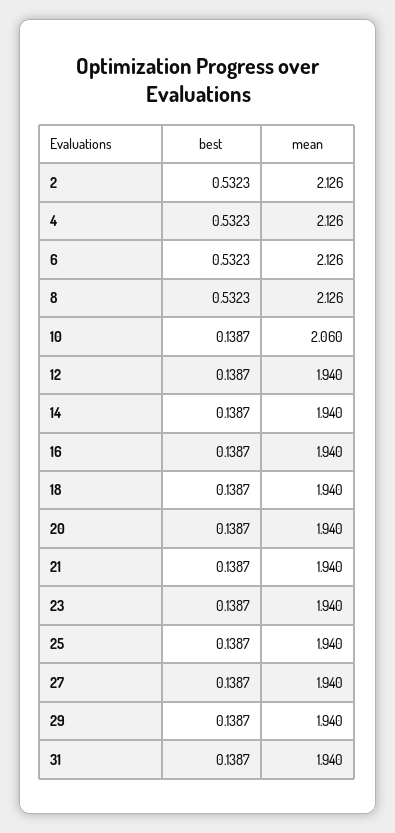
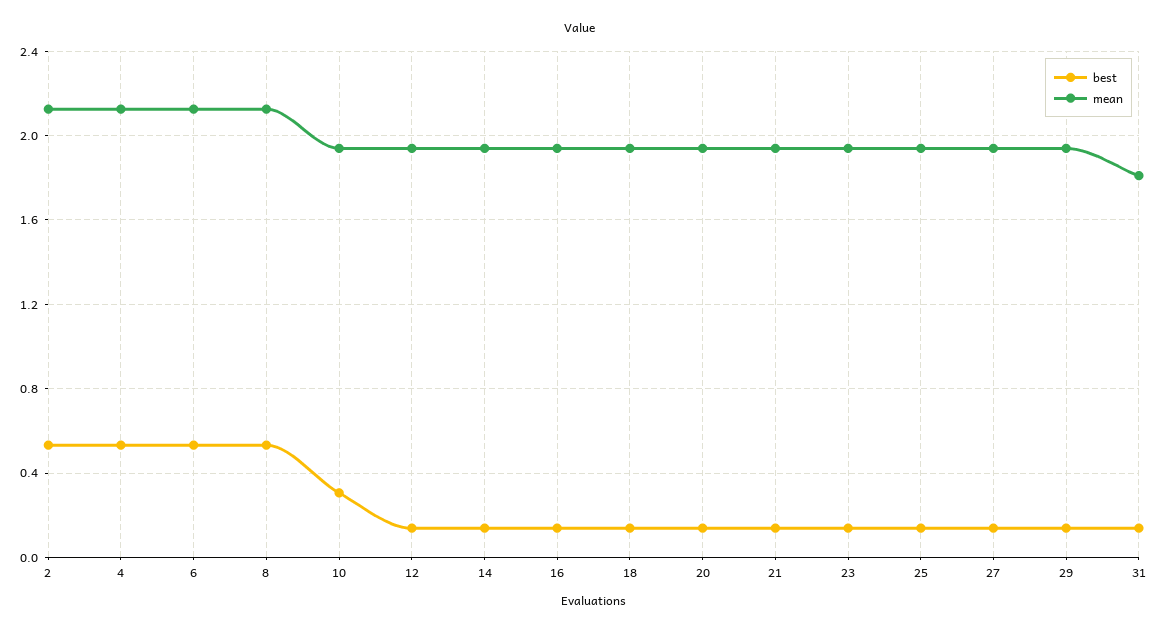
  {
    "best": {
      "2": 0.5323,
      "4": 0.5323,
      "6": 0.5323,
      "8": 0.5323,
-     "10": 0.1387,
+     "10": 0.3,
      "12": 0.1387,
      "14": 0.1387,
      "16": 0.1387,
      "18": 0.1387,
      "20": 0.1387,
      "21": 0.1387,
      "23": 0.1387,
      "25": 0.1387,
      "27": 0.1387,
      "29": 0.1387,
      "31": 0.1387
    },
    "mean": {
      "2": 2.126,
      "4": 2.126,
      "6": 2.126,
      "8": 2.126,
-     "10": 2.06,
+     "10": 1.95,
      "12": 1.94,
      "14": 1.94,
      "16": 1.94,
      "18": 1.94,
      "20": 1.94,
      "21": 1.94,
      "23": 1.94,
      "25": 1.94,
      "27": 1.94,
      "29": 1.94,
-     "31": 1.94
+     "31": 1.8
    }
  }

